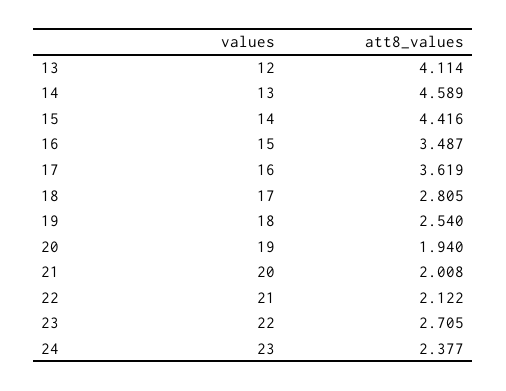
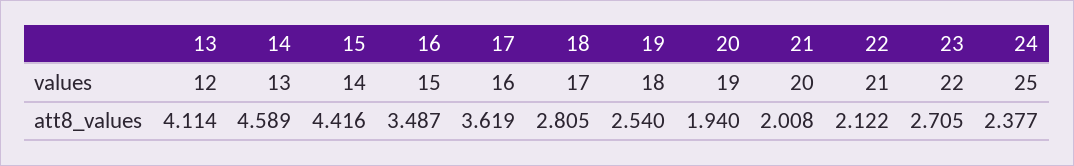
  {
    "values": {
      "13": 12,
      "14": 13,
      "15": 14,
      "16": 15,
      "17": 16,
      "18": 17,
      "19": 18,
      "20": 19,
      "21": 20,
      "22": 21,
      "23": 22,
-     "24": 23
+     "24": 25
    },
    "att8_values": {
      "13": 4.114,
      "14": 4.589,
      "15": 4.416,
      "16": 3.487,
      "17": 3.619,
      "18": 2.805,
      "19": 2.54,
      "20": 1.94,
      "21": 2.008,
      "22": 2.122,
      "23": 2.705,
      "24": 2.377
    }
  }

